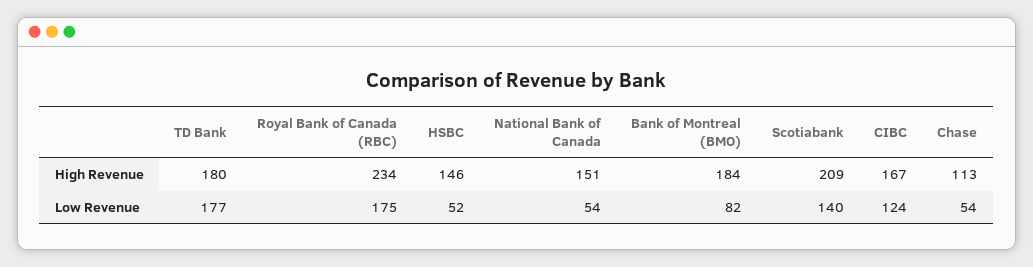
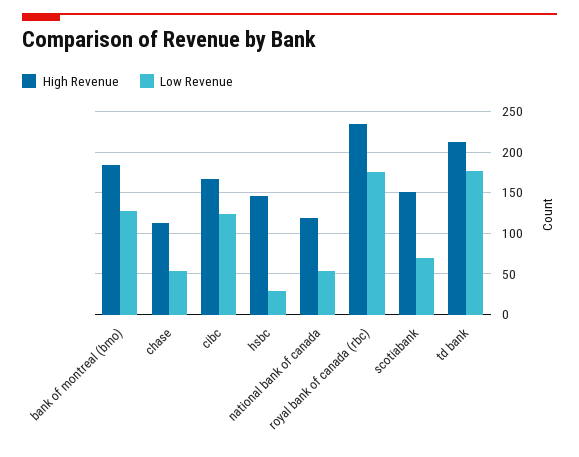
  {
    "High Revenue": {
-     "TD Bank": 180,
+     "TD Bank": 210,
      "Royal Bank of Canada (RBC)": 234,
      "HSBC": 146,
-     "National Bank of Canada": 151,
+     "National Bank of Canada": 120,
      "Bank of Montreal (BMO)": 184,
-     "Scotiabank": 209,
+     "Scotiabank": 150,
      "CIBC": 167,
      "Chase": 113
    },
    "Low Revenue": {
      "TD Bank": 177,
      "Royal Bank of Canada (RBC)": 175,
-     "HSBC": 52,
+     "HSBC": 30,
      "National Bank of Canada": 54,
-     "Bank of Montreal (BMO)": 82,
+     "Bank of Montreal (BMO)": 130,
-     "Scotiabank": 140,
+     "Scotiabank": 70,
      "CIBC": 124,
      "Chase": 54
    }
  }

